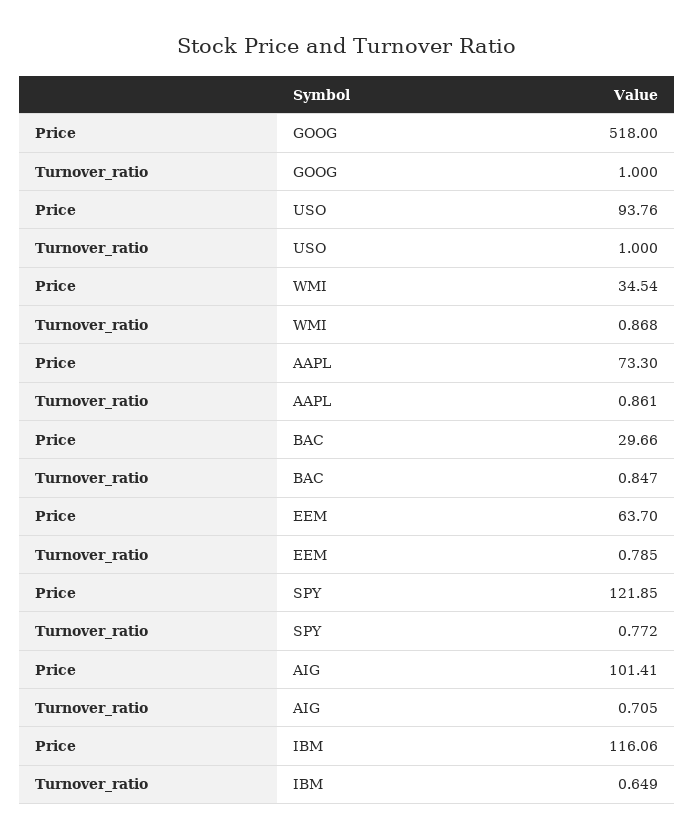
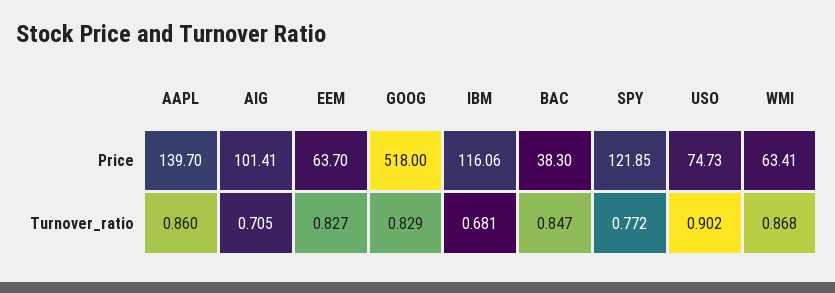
  {
    "Price": {
      "GOOG": 518,
-     "USO": 93.76,
+     "USO": 74.73,
-     "WMI": 34.54,
+     "WMI": 63.41,
-     "AAPL": 73.3,
+     "AAPL": 139.7,
-     "BAC": 29.66,
+     "BAC": 38.3,
      "EEM": 63.7,
      "SPY": 121.85,
      "AIG": 101.41,
      "IBM": 116.06
    },
    "Turnover_ratio": {
-     "GOOG": 1,
+     "GOOG": 0.829,
-     "USO": 1,
+     "USO": 0.902,
      "WMI": 0.868,
-     "AAPL": 0.861,
+     "AAPL": 0.86,
      "BAC": 0.847,
-     "EEM": 0.785,
+     "EEM": 0.827,
      "SPY": 0.772,
      "AIG": 0.705,
-     "IBM": 0.649
+     "IBM": 0.681
    }
  }

